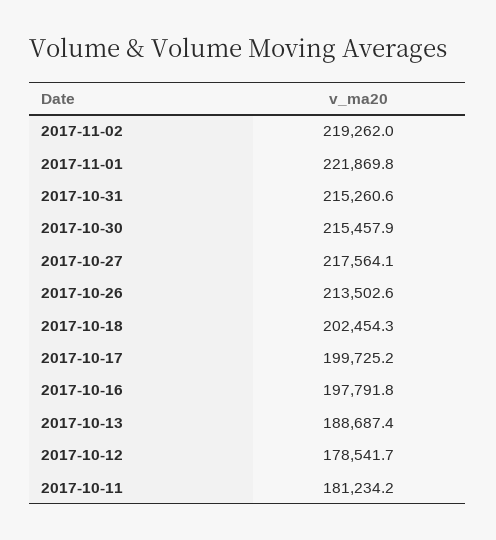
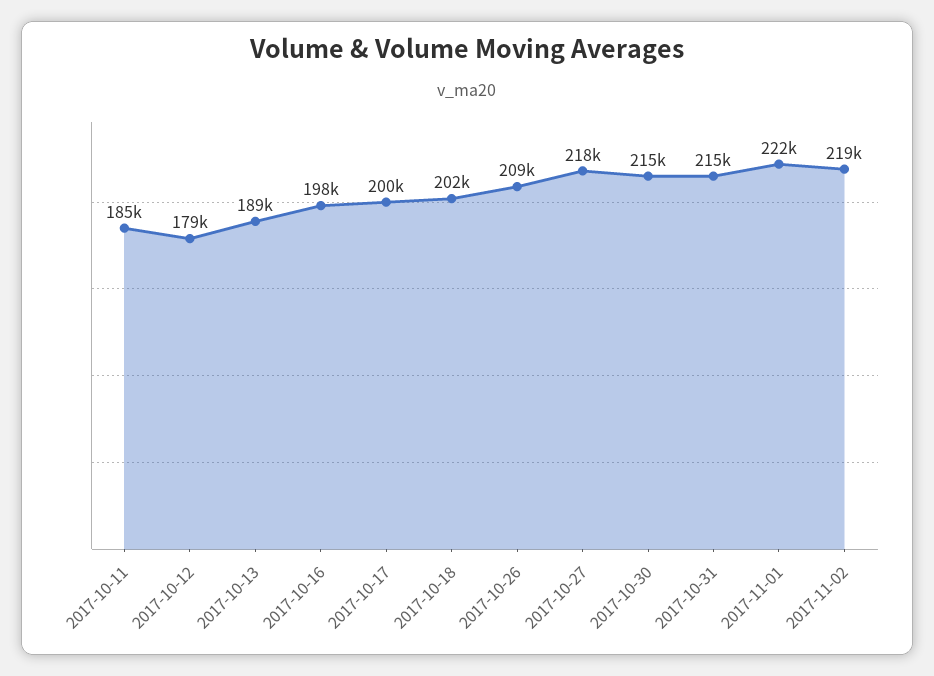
  {
    "2017-11-02": 219262,
    "2017-11-01": 221869.8,
    "2017-10-31": 215260.6,
    "2017-10-30": 215457.9,
    "2017-10-27": 217564.1,
-   "2017-10-26": 213502.6,
+   "2017-10-26": 209000,
    "2017-10-18": 202454.3,
    "2017-10-17": 199725.2,
    "2017-10-16": 197791.8,
    "2017-10-13": 188687.4,
    "2017-10-12": 178541.7,
-   "2017-10-11": 181234.2
+   "2017-10-11": 185000
  }

